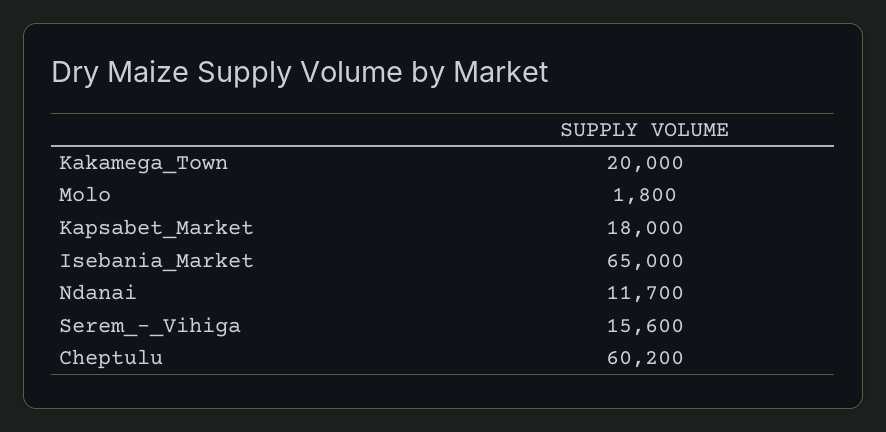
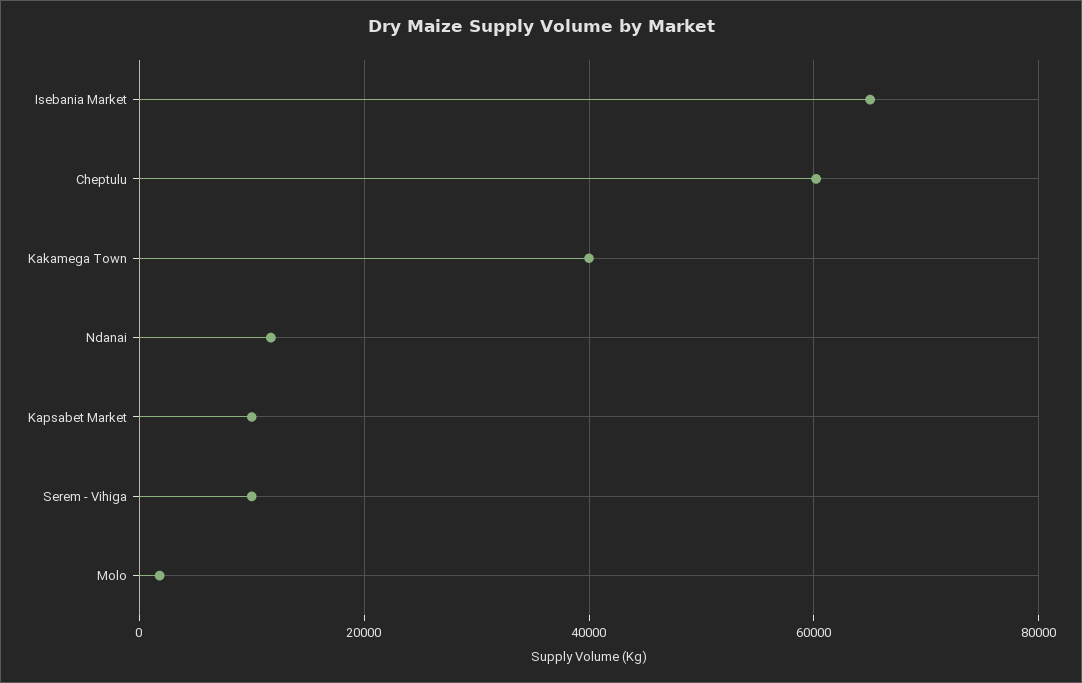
  {
-   "Kakamega_Town": 20000,
+   "Kakamega_Town": 40000,
    "Molo": 1800,
-   "Kapsabet_Market": 18000,
+   "Kapsabet_Market": 10000,
    "Isebania_Market": 65000,
    "Ndanai": 11700,
-   "Serem_-_Vihiga": 15600,
+   "Serem_-_Vihiga": 10000,
    "Cheptulu": 60200
  }

